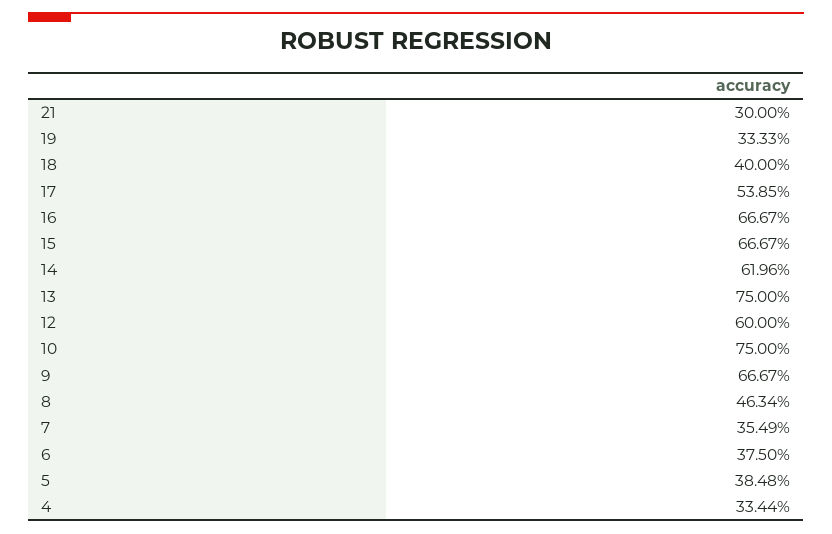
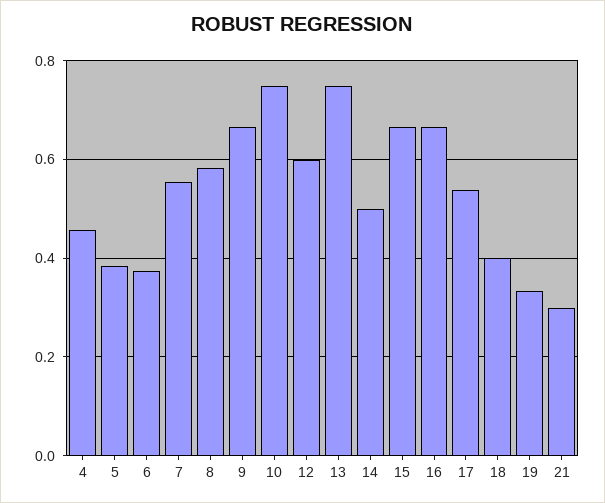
  {
    "21": 0.3,
    "19": 0.3333,
    "18": 0.4,
    "17": 0.5385,
    "16": 0.6667,
    "15": 0.6667,
-   "14": 0.6196,
+   "14": 0.5,
    "13": 0.75,
    "12": 0.6,
    "10": 0.75,
    "9": 0.6667,
-   "8": 0.4634,
+   "8": 0.58,
-   "7": 0.3549,
+   "7": 0.56,
    "6": 0.375,
    "5": 0.3848,
-   "4": 0.3344
+   "4": 0.46
  }

